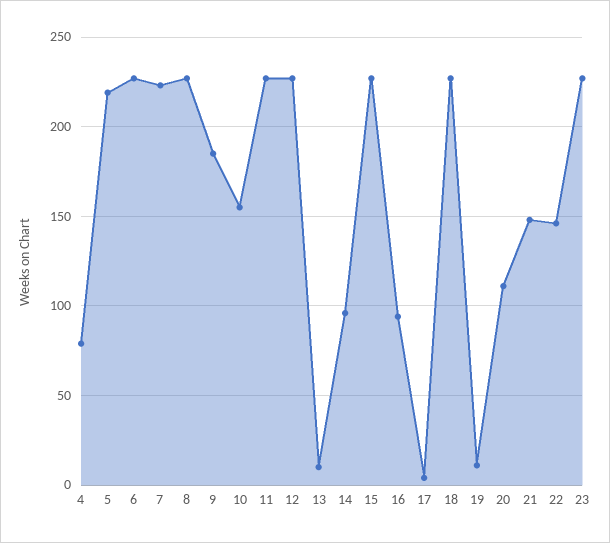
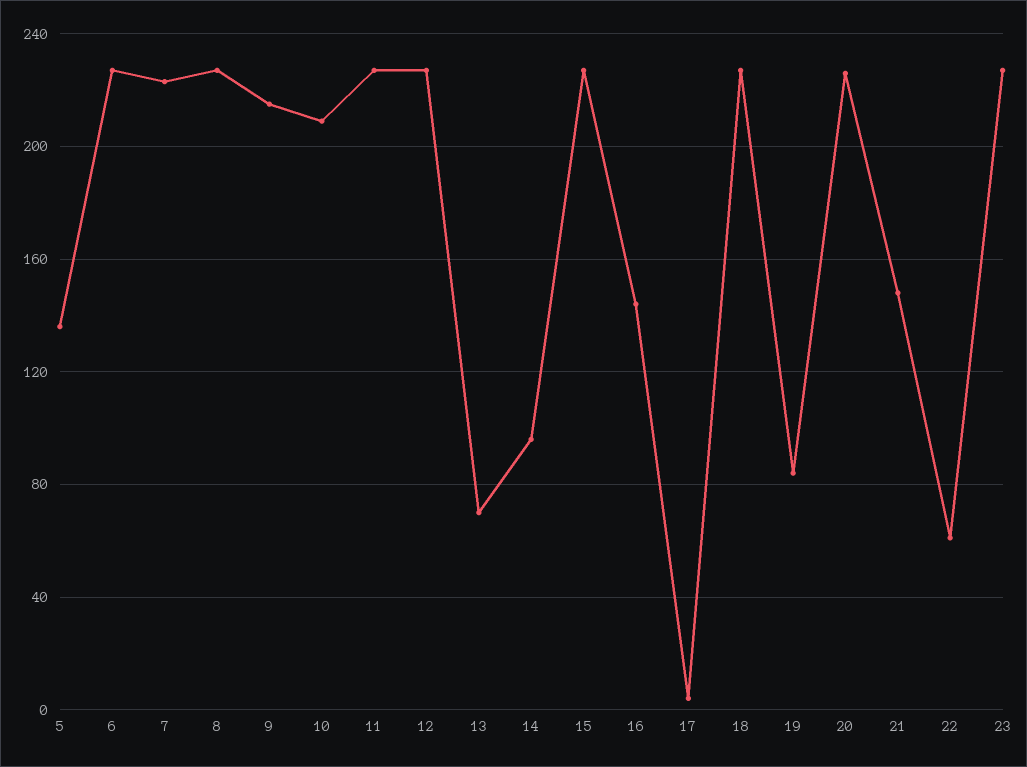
  {
-   "4": 80,
-   "5": 220,
+   "5": 135,
    "6": 225,
    "7": 225,
    "8": 225,
-   "9": 185,
+   "9": 215,
-   "10": 155,
+   "10": 210,
    "11": 225,
    "12": 225,
-   "13": 10,
+   "13": 70,
    "14": 95,
    "15": 225,
-   "16": 95,
+   "16": 145,
    "17": 5,
    "18": 225,
-   "19": 10,
+   "19": 85,
-   "20": 110,
+   "20": 225,
    "21": 150,
-   "22": 145,
+   "22": 60,
    "23": 225
  }

